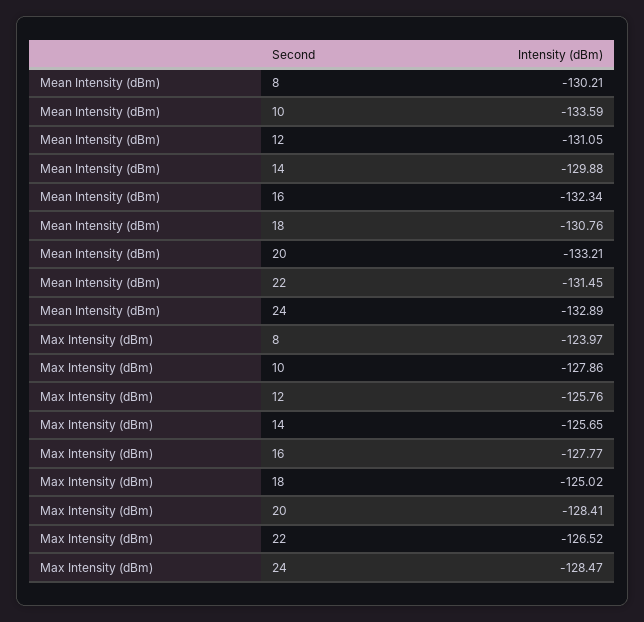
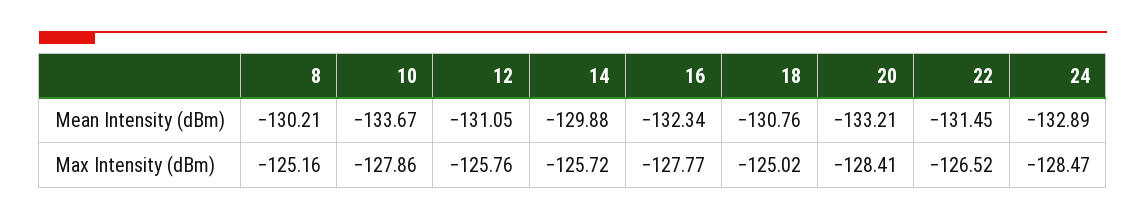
  {
    "Mean Intensity (dBm)": {
      "8": -130.21,
-     "10": -133.59,
+     "10": -133.67,
      "12": -131.05,
      "14": -129.88,
      "16": -132.34,
      "18": -130.76,
      "20": -133.21,
      "22": -131.45,
      "24": -132.89
    },
    "Max Intensity (dBm)": {
-     "8": -123.97,
+     "8": -125.16,
      "10": -127.86,
      "12": -125.76,
-     "14": -125.65,
+     "14": -125.72,
      "16": -127.77,
      "18": -125.02,
      "20": -128.41,
      "22": -126.52,
      "24": -128.47
    }
  }

